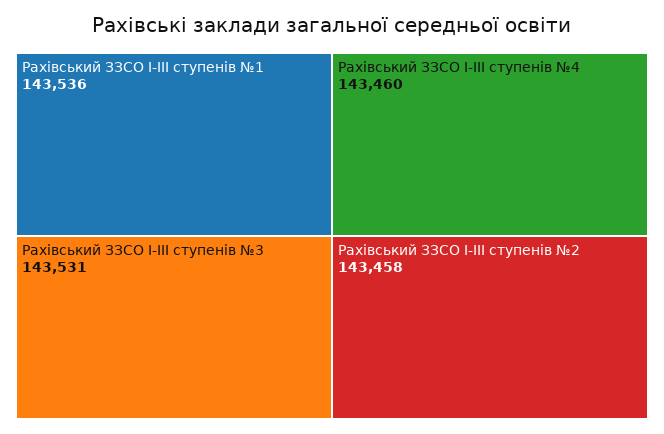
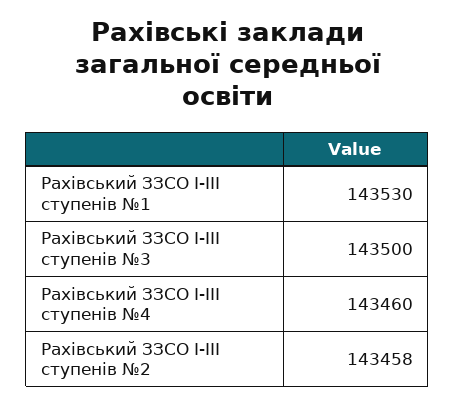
  {
-   "Рахівський ЗЗСО I-III ступенів №1": 143536,
+   "Рахівський ЗЗСО I-III ступенів №1": 143530,
-   "Рахівський ЗЗСО I-III ступенів №3": 143531,
+   "Рахівський ЗЗСО I-III ступенів №3": 143500,
    "Рахівський ЗЗСО I-III ступенів №4": 143460,
    "Рахівський ЗЗСО І-ІІІ ступенів №2": 143458
  }

